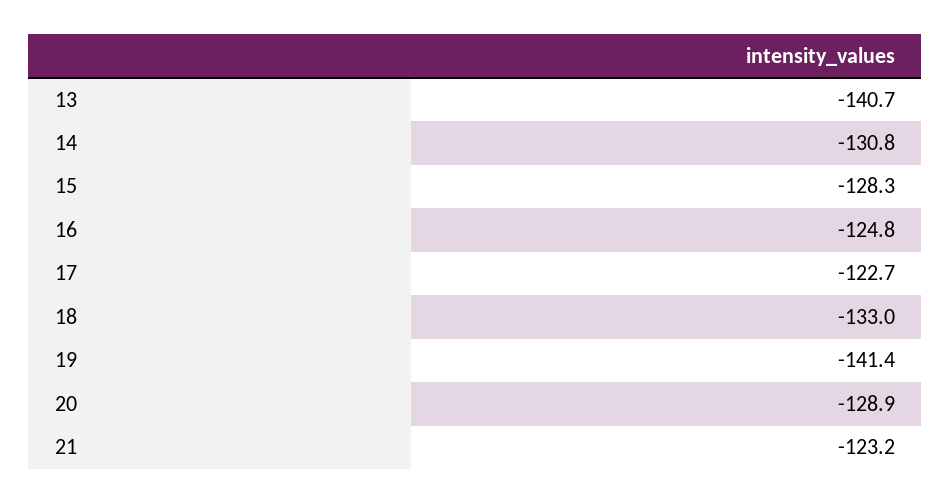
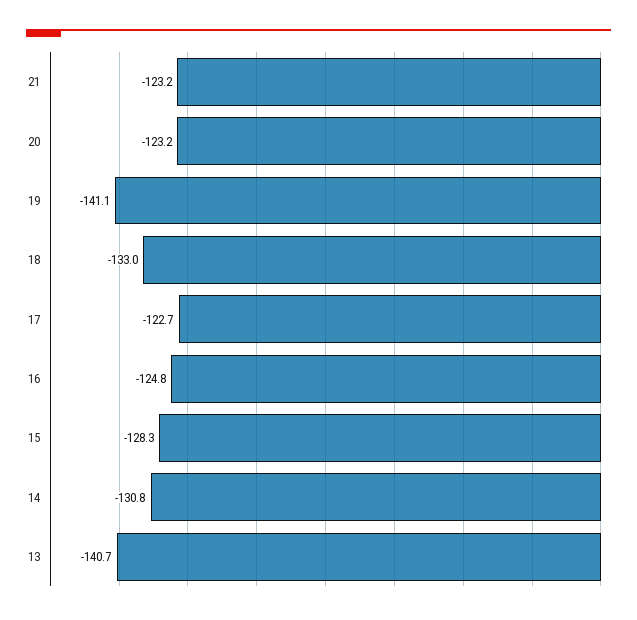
  {
    "13": -140.7,
    "14": -130.8,
    "15": -128.3,
    "16": -124.8,
    "17": -122.7,
    "18": -133,
-   "19": -141.4,
+   "19": -141.1,
-   "20": -128.9,
+   "20": -123.2,
    "21": -123.2
  }

